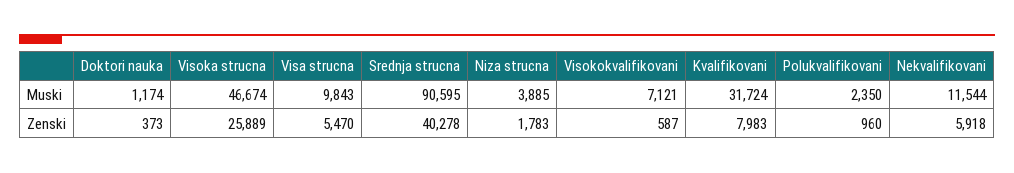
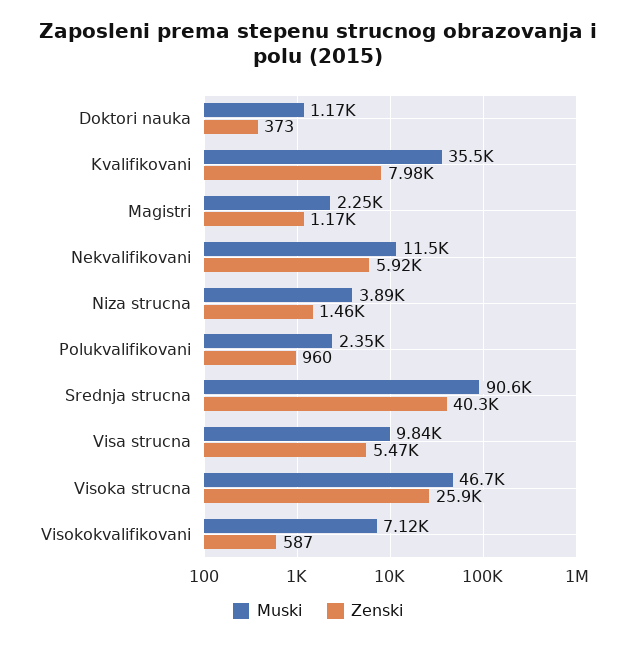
  {
    "Muski": {
      "Doktori nauka": 1174,
      "Visoka strucna": 46674,
      "Visa strucna": 9843,
      "Srednja strucna": 90595,
      "Niza strucna": 3885,
      "Visokokvalifikovani": 7121,
-     "Kvalifikovani": 31724,
+     "Kvalifikovani": 35500,
      "Polukvalifikovani": 2350,
-     "Nekvalifikovani": 11544
+     "Nekvalifikovani": 11544,
+     "Magistri": 2250
    },
    "Zenski": {
      "Doktori nauka": 373,
      "Visoka strucna": 25889,
      "Visa strucna": 5470,
      "Srednja strucna": 40278,
-     "Niza strucna": 1783,
+     "Niza strucna": 1460,
      "Visokokvalifikovani": 587,
      "Kvalifikovani": 7983,
      "Polukvalifikovani": 960,
-     "Nekvalifikovani": 5918
+     "Nekvalifikovani": 5918,
+     "Magistri": 1170
    }
  }

